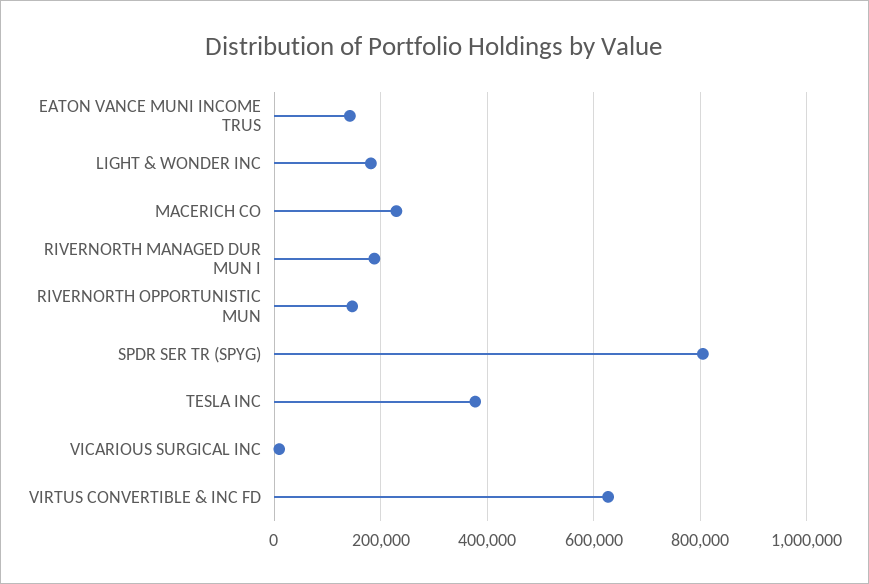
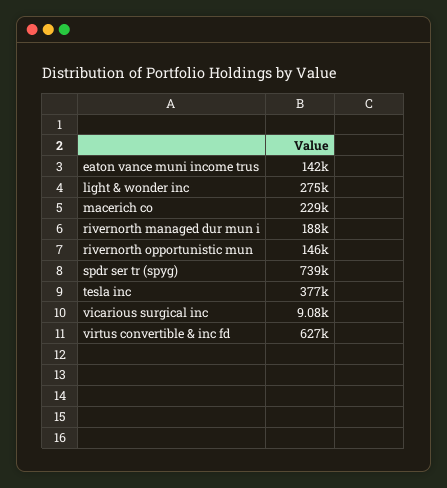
  {
    "EATON VANCE MUNI INCOME TRUS": 142000,
-   "LIGHT & WONDER INC": 180000,
+   "LIGHT & WONDER INC": 275000,
    "MACERICH CO": 229000,
    "RIVERNORTH MANAGED DUR MUN I": 188000,
    "RIVERNORTH OPPORTUNISTIC MUN": 146000,
-   "SPDR SER TR (SPYG)": 800000,
+   "SPDR SER TR (SPYG)": 739000,
    "TESLA INC": 377000,
    "VICARIOUS SURGICAL INC": 9080,
    "VIRTUS CONVERTIBLE & INC FD": 627000
  }

